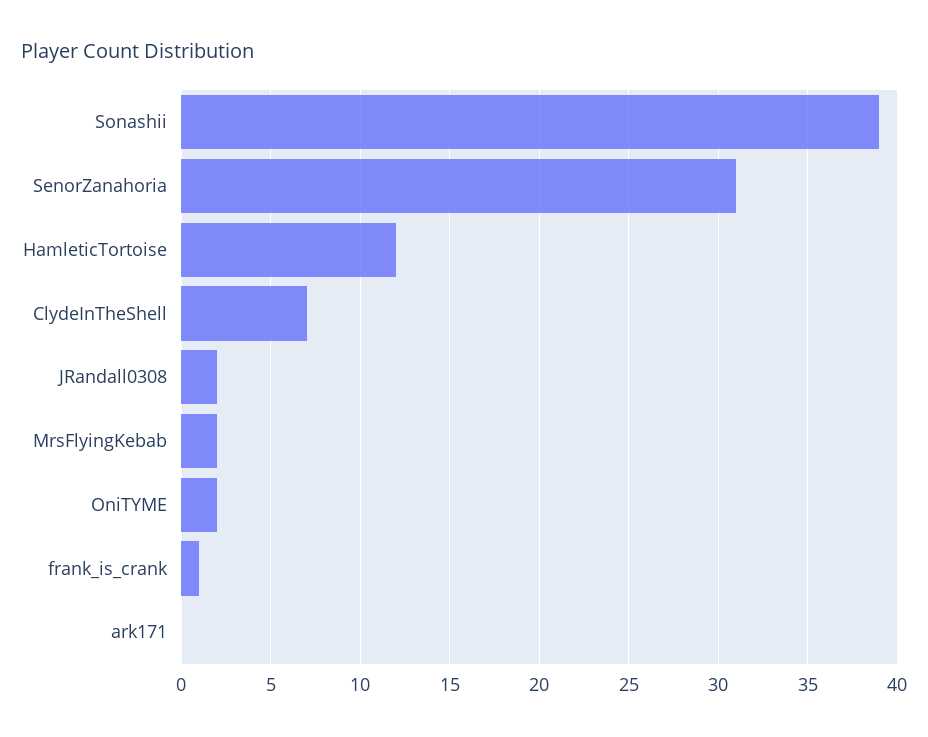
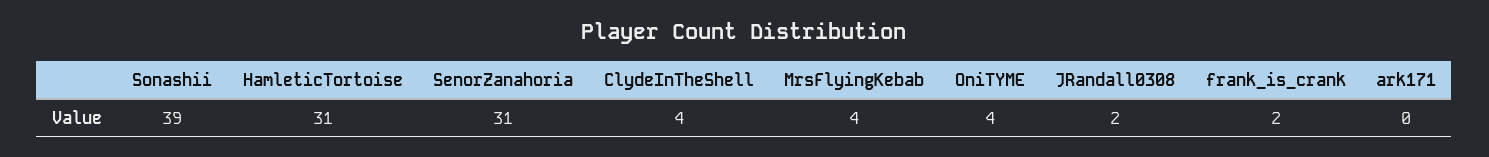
  {
    "Sonashii": 39,
    "SenorZanahoria": 31,
-   "HamleticTortoise": 12,
+   "HamleticTortoise": 31,
-   "ClydeInTheShell": 7,
+   "ClydeInTheShell": 4,
    "JRandall0308": 2,
-   "MrsFlyingKebab": 2,
+   "MrsFlyingKebab": 4,
-   "OniTYME": 2,
+   "OniTYME": 4,
-   "frank_is_crank": 1,
+   "frank_is_crank": 2,
    "ark171": 0
  }

